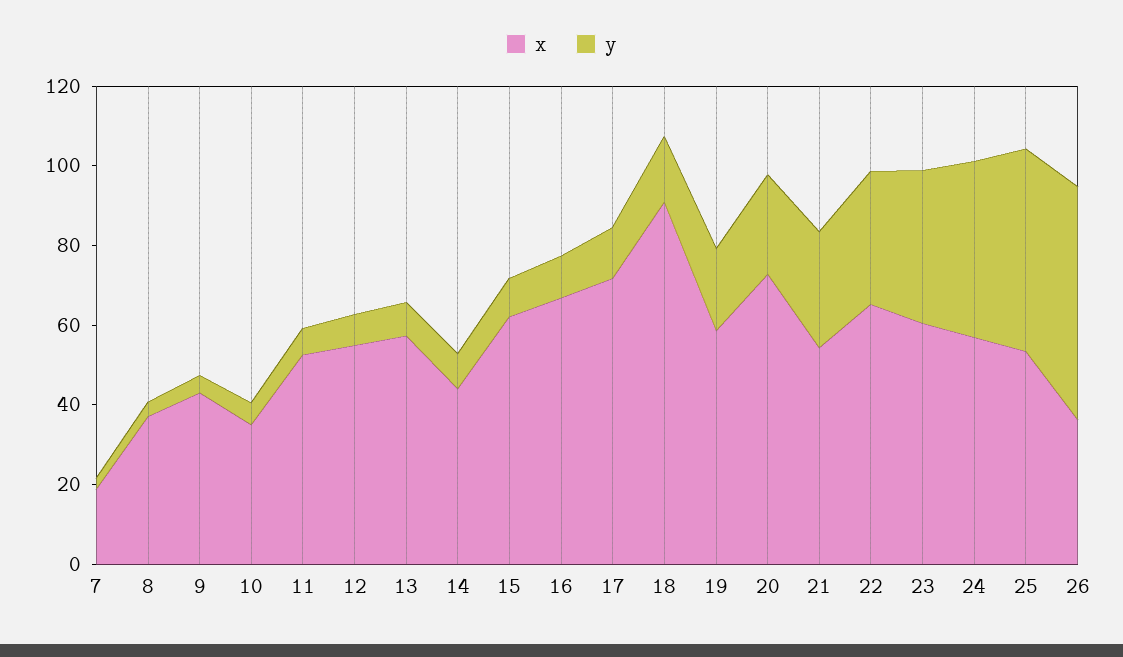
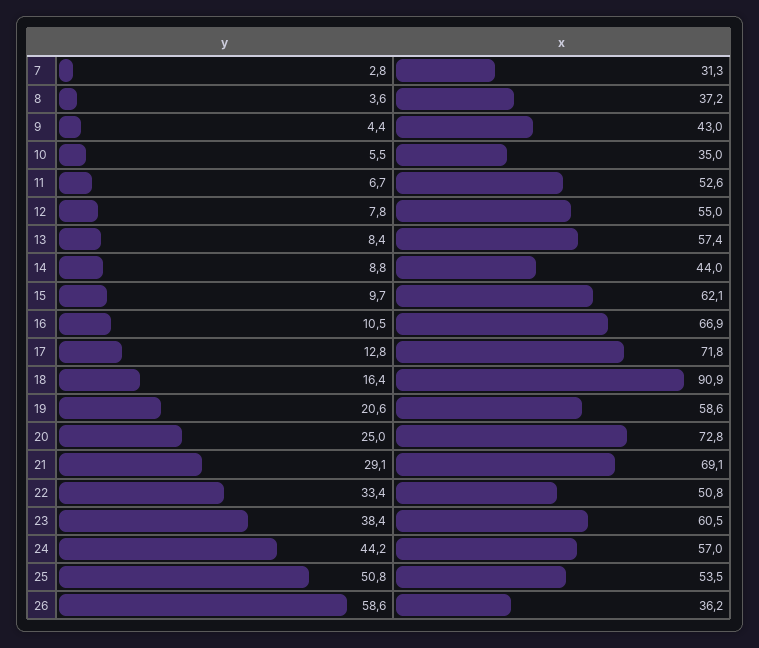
  {
    "x": {
-     "7": 20,
+     "7": 31.3,
      "8": 37.2,
      "9": 43,
      "10": 35,
      "11": 52.6,
      "12": 55,
      "13": 57.4,
      "14": 44,
      "15": 62.1,
      "16": 66.9,
      "17": 71.8,
      "18": 90.9,
      "19": 58.6,
      "20": 72.8,
-     "21": 55,
+     "21": 69.1,
-     "22": 65,
+     "22": 50.8,
      "23": 60.5,
      "24": 57,
      "25": 53.5,
      "26": 36.2
    },
    "y": {
      "7": 2.8,
      "8": 3.6,
      "9": 4.4,
      "10": 5.5,
      "11": 6.7,
      "12": 7.8,
      "13": 8.4,
      "14": 8.8,
      "15": 9.7,
      "16": 10.5,
      "17": 12.8,
      "18": 16.4,
      "19": 20.6,
      "20": 25,
      "21": 29.1,
      "22": 33.4,
      "23": 38.4,
      "24": 44.2,
      "25": 50.8,
      "26": 58.6
    }
  }

